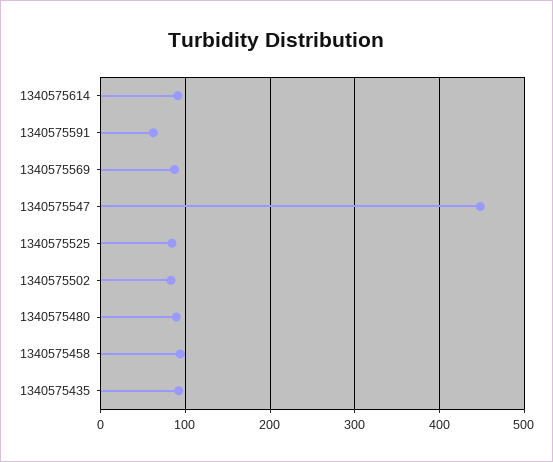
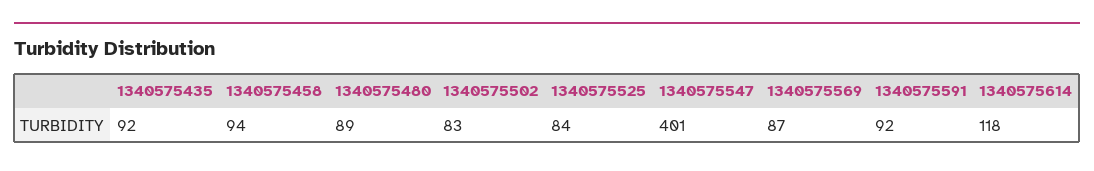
  {
-   "1340575614": 90,
+   "1340575614": 118,
-   "1340575591": 60,
+   "1340575591": 92,
    "1340575569": 87,
-   "1340575547": 450,
+   "1340575547": 401,
    "1340575525": 84,
    "1340575502": 83,
    "1340575480": 89,
    "1340575458": 94,
    "1340575435": 92
  }

